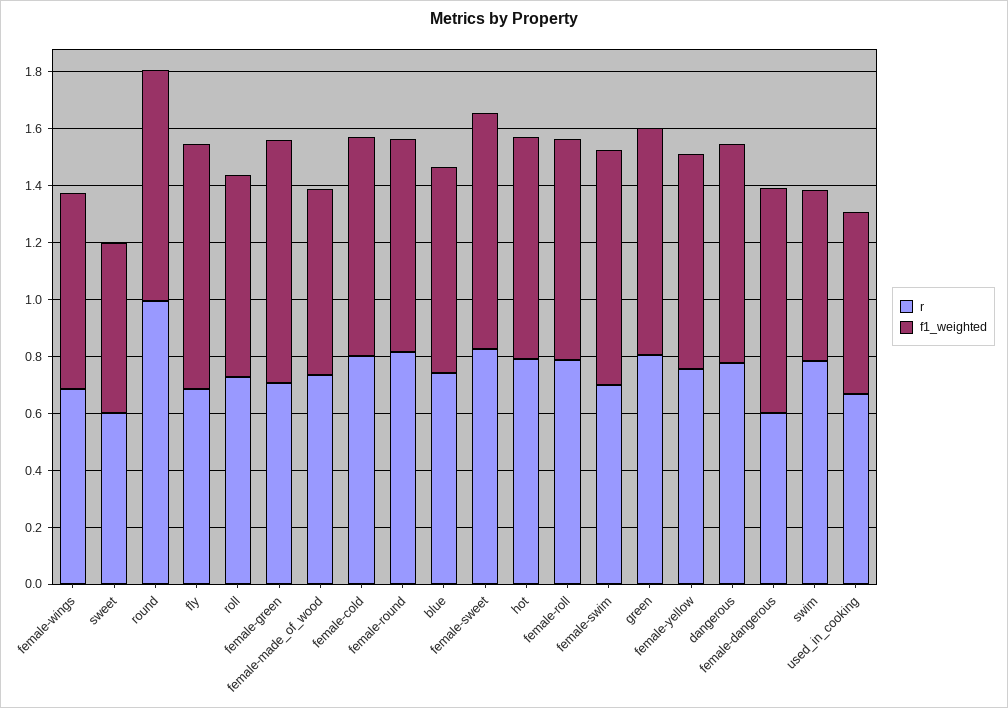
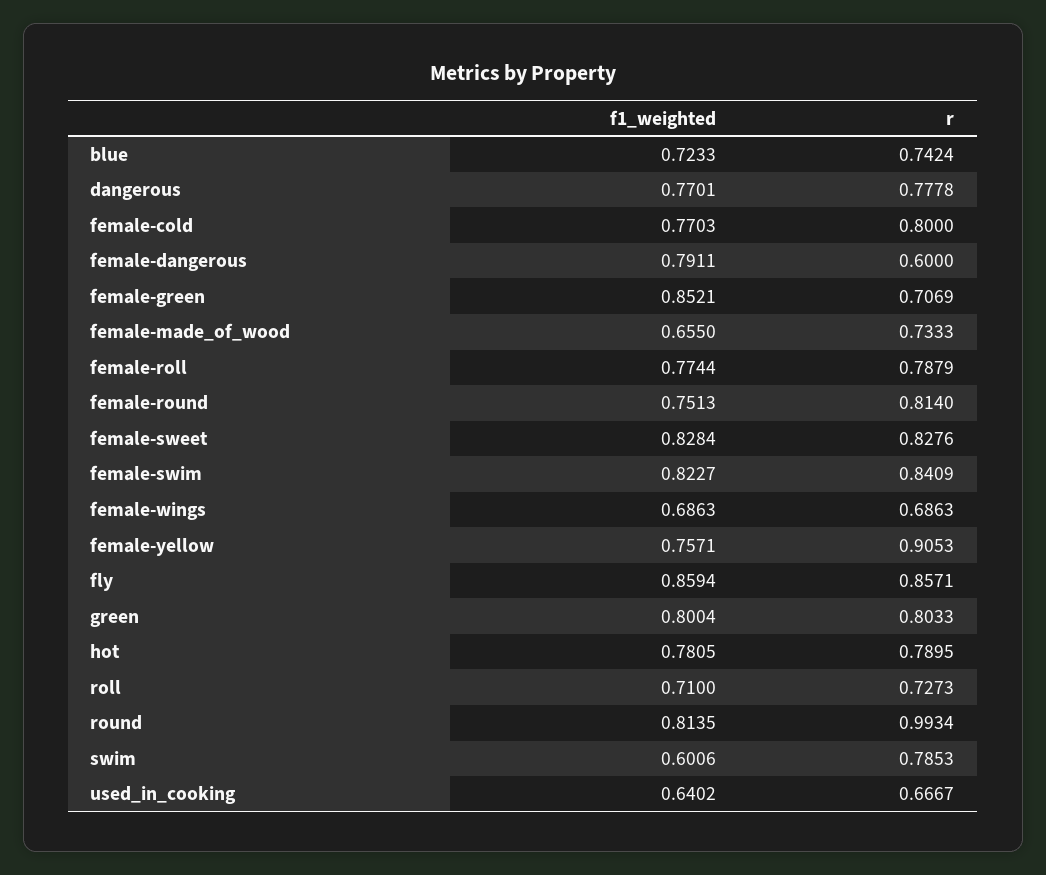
  {
    "r": {
      "female-wings": 0.6863,
-     "sweet": 0.6,
      "round": 0.9934,
-     "fly": 0.7,
+     "fly": 0.8571,
      "roll": 0.7273,
      "female-green": 0.7069,
      "female-made_of_wood": 0.7333,
      "female-cold": 0.8,
      "female-round": 0.814,
      "blue": 0.7424,
      "female-sweet": 0.8276,
      "hot": 0.7895,
      "female-roll": 0.7879,
-     "female-swim": 0.7,
+     "female-swim": 0.8409,
      "green": 0.8033,
-     "female-yellow": 0.75,
+     "female-yellow": 0.9053,
      "dangerous": 0.7778,
      "female-dangerous": 0.6,
      "swim": 0.7853,
      "used_in_cooking": 0.6667
    },
    "f1_weighted": {
      "female-wings": 0.6863,
-     "sweet": 0.6,
      "round": 0.8135,
      "fly": 0.8594,
      "roll": 0.71,
      "female-green": 0.8521,
      "female-made_of_wood": 0.655,
      "female-cold": 0.7703,
      "female-round": 0.7513,
      "blue": 0.7233,
      "female-sweet": 0.8284,
      "hot": 0.7805,
      "female-roll": 0.7744,
      "female-swim": 0.8227,
      "green": 0.8004,
      "female-yellow": 0.7571,
      "dangerous": 0.7701,
      "female-dangerous": 0.7911,
      "swim": 0.6006,
      "used_in_cooking": 0.6402
    }
  }

